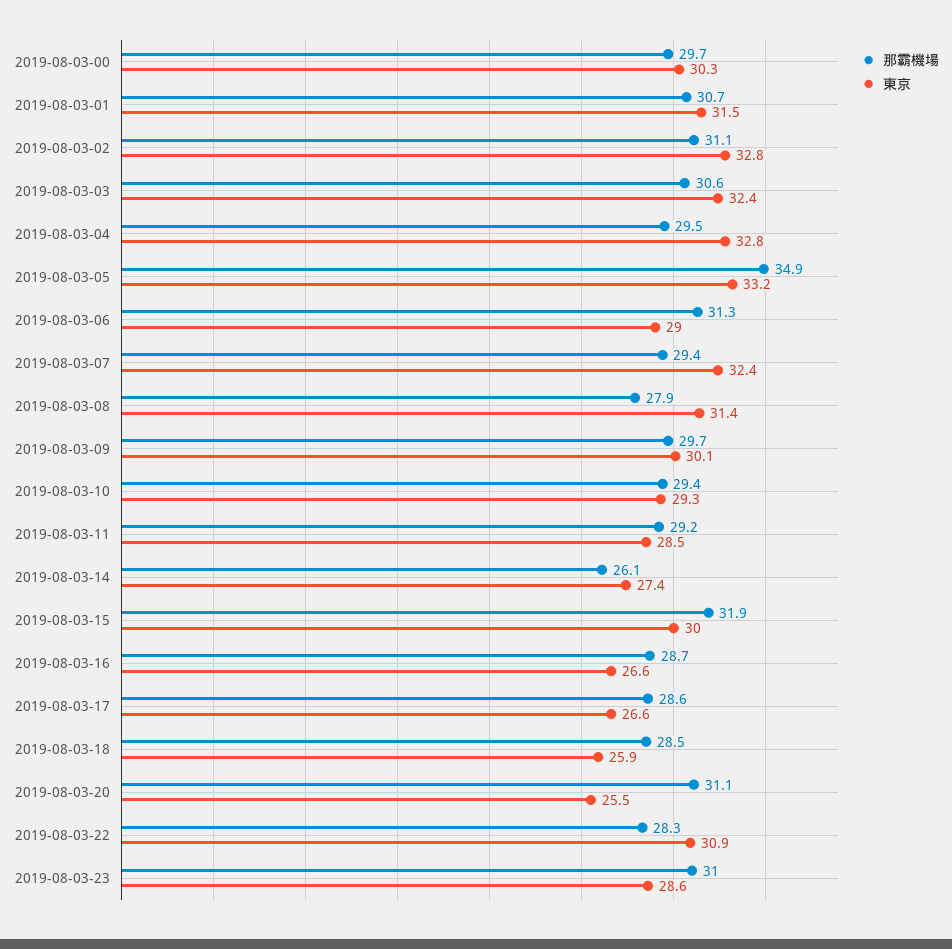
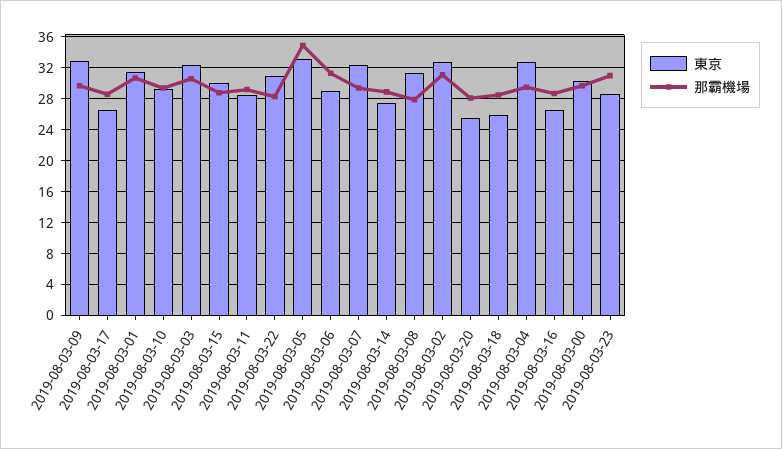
  {
    "那霸機場": {
      "2019-08-03-00": 29.7,
      "2019-08-03-01": 30.7,
      "2019-08-03-02": 31.1,
      "2019-08-03-03": 30.6,
      "2019-08-03-04": 29.5,
      "2019-08-03-05": 34.9,
      "2019-08-03-06": 31.3,
      "2019-08-03-07": 29.4,
      "2019-08-03-08": 27.9,
      "2019-08-03-09": 29.7,
      "2019-08-03-10": 29.4,
      "2019-08-03-11": 29.2,
-     "2019-08-03-14": 26.1,
+     "2019-08-03-14": 29,
-     "2019-08-03-15": 31.9,
+     "2019-08-03-15": 29,
      "2019-08-03-16": 28.7,
      "2019-08-03-17": 28.6,
      "2019-08-03-18": 28.5,
-     "2019-08-03-20": 31.1,
+     "2019-08-03-20": 28,
      "2019-08-03-22": 28.3,
      "2019-08-03-23": 31
    },
    "東京": {
      "2019-08-03-00": 30.3,
      "2019-08-03-01": 31.5,
      "2019-08-03-02": 32.8,
      "2019-08-03-03": 32.4,
      "2019-08-03-04": 32.8,
      "2019-08-03-05": 33.2,
      "2019-08-03-06": 29,
      "2019-08-03-07": 32.4,
      "2019-08-03-08": 31.4,
-     "2019-08-03-09": 30.1,
+     "2019-08-03-09": 33,
      "2019-08-03-10": 29.3,
      "2019-08-03-11": 28.5,
      "2019-08-03-14": 27.4,
      "2019-08-03-15": 30,
      "2019-08-03-16": 26.6,
      "2019-08-03-17": 26.6,
      "2019-08-03-18": 25.9,
      "2019-08-03-20": 25.5,
      "2019-08-03-22": 30.9,
      "2019-08-03-23": 28.6
    }
  }

